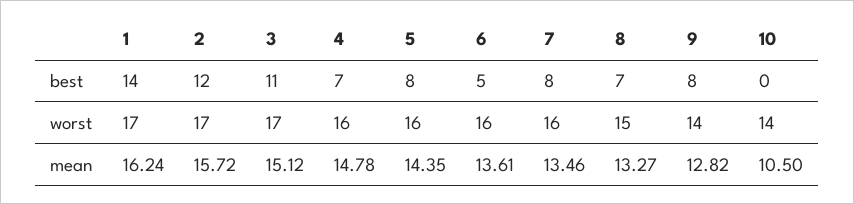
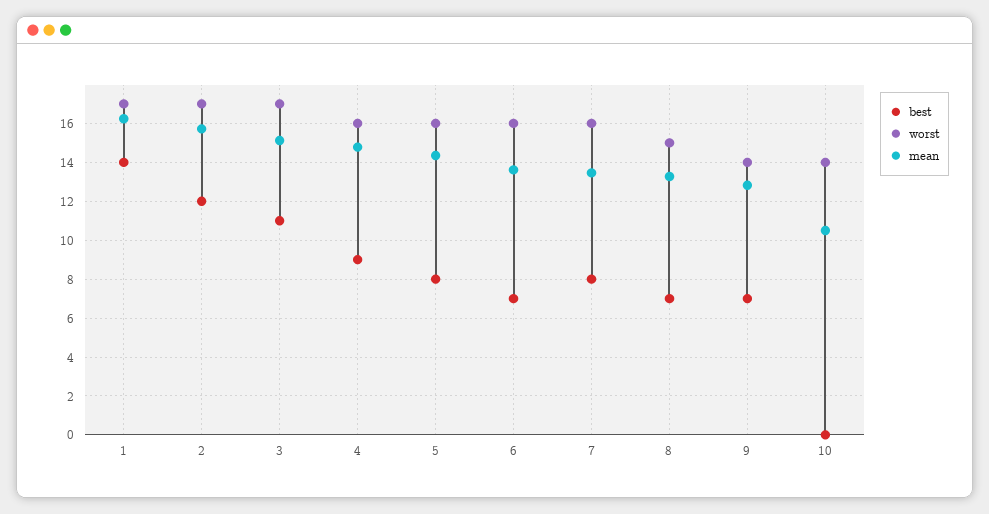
  {
    "best": {
      "1": 14,
      "2": 12,
      "3": 11,
-     "4": 7,
+     "4": 9,
      "5": 8,
-     "6": 5,
+     "6": 7,
      "7": 8,
      "8": 7,
-     "9": 8,
+     "9": 7,
      "10": 0
    },
    "worst": {
      "1": 17,
      "2": 17,
      "3": 17,
      "4": 16,
      "5": 16,
      "6": 16,
      "7": 16,
      "8": 15,
      "9": 14,
      "10": 14
    },
    "mean": {
      "1": 16.24,
      "2": 15.72,
      "3": 15.12,
      "4": 14.78,
      "5": 14.35,
      "6": 13.61,
      "7": 13.46,
      "8": 13.27,
      "9": 12.82,
      "10": 10.5
    }
  }

